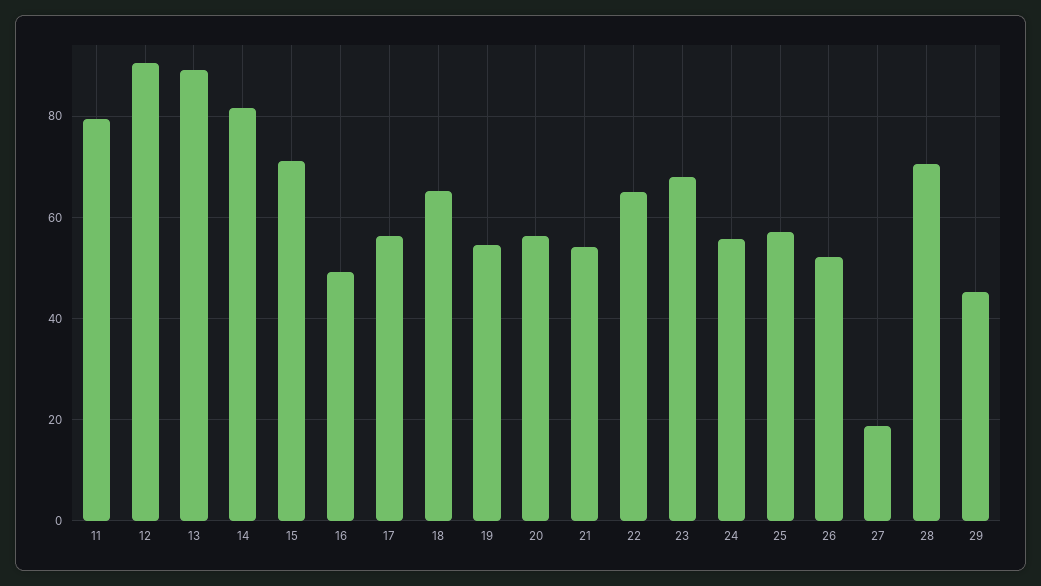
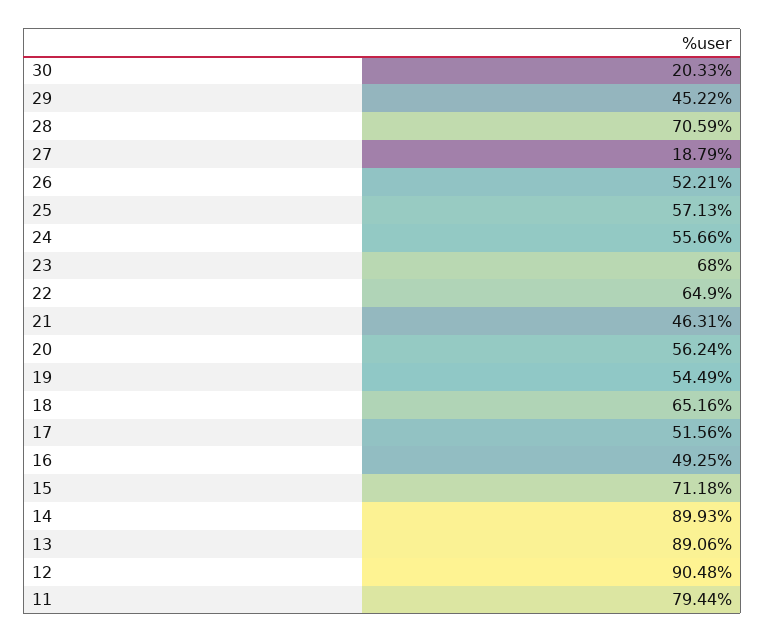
  {
    "11": 79.44,
    "12": 90.48,
    "13": 89.06,
-   "14": 82,
+   "14": 89.93,
    "15": 71.18,
    "16": 49.25,
-   "17": 56,
+   "17": 51.56,
    "18": 65.16,
    "19": 54.49,
    "20": 56.24,
-   "21": 54,
+   "21": 46.31,
    "22": 64.9,
    "23": 68,
    "24": 55.66,
    "25": 57.13,
    "26": 52.21,
    "27": 18.79,
    "28": 70.59,
-   "29": 45.22
+   "29": 45.22,
+   "30": 20.33
  }

